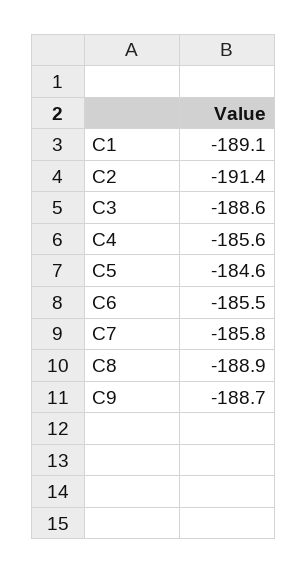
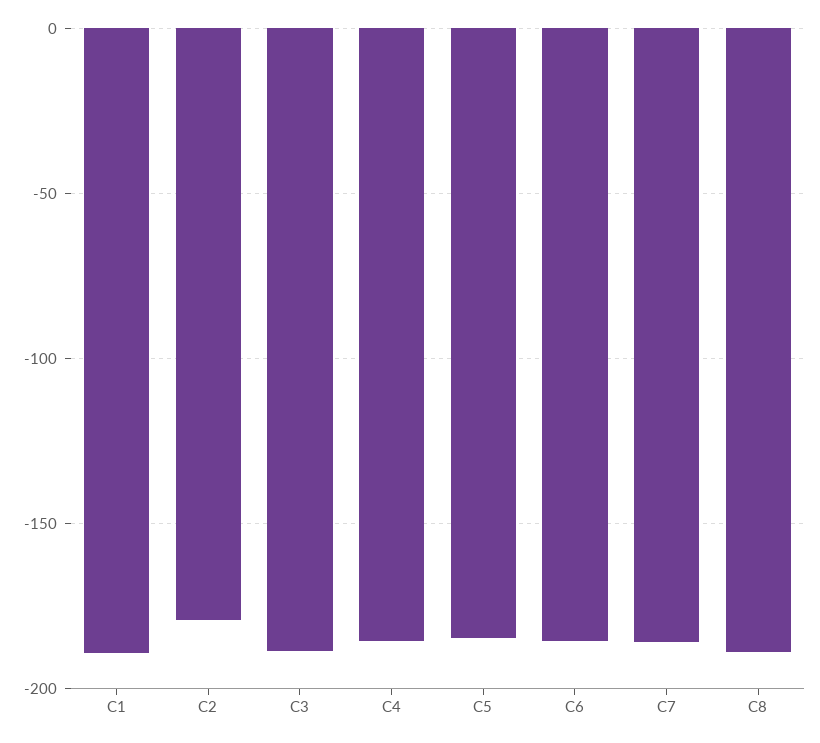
  {
    "C1": -189.1,
-   "C2": -191.4,
+   "C2": -180,
    "C3": -188.6,
    "C4": -185.6,
    "C5": -184.6,
    "C6": -185.5,
    "C7": -185.8,
-   "C8": -188.9,
+   "C8": -188.9
-   "C9": -188.7
  }

